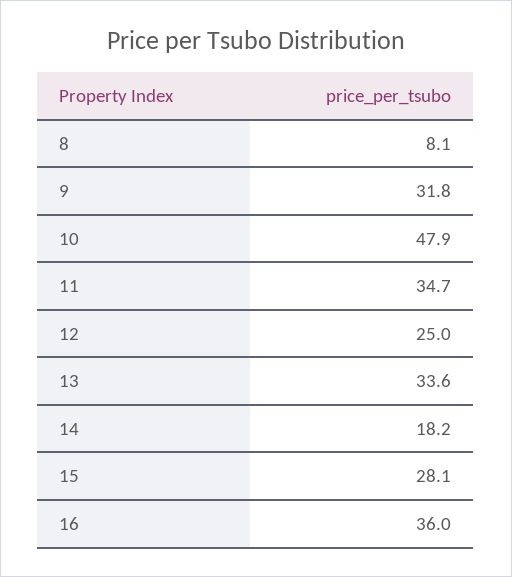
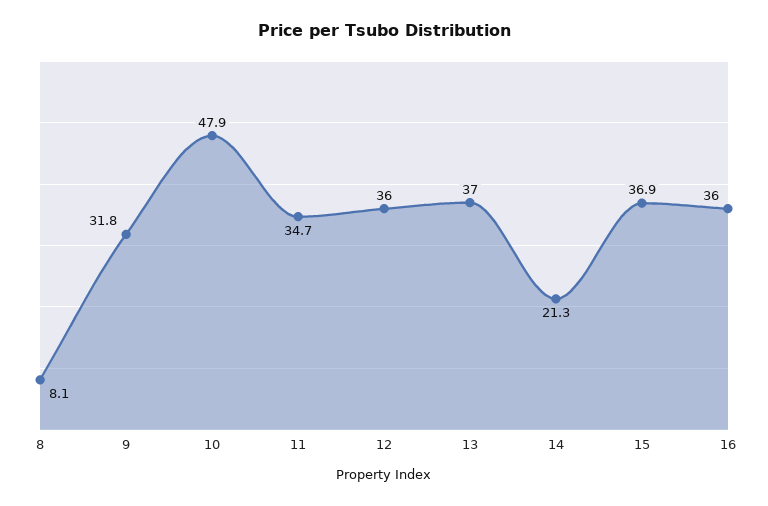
  {
    "8": 8.1,
    "9": 31.8,
    "10": 47.9,
    "11": 34.7,
-   "12": 25,
+   "12": 36,
-   "13": 33.6,
+   "13": 37,
-   "14": 18.2,
+   "14": 21.3,
-   "15": 28.1,
+   "15": 36.9,
    "16": 36
  }

